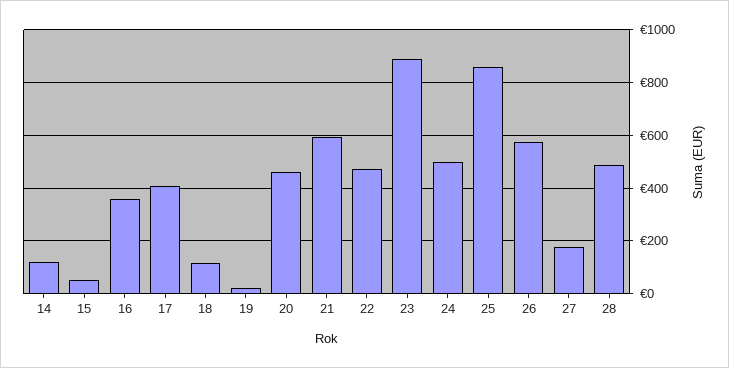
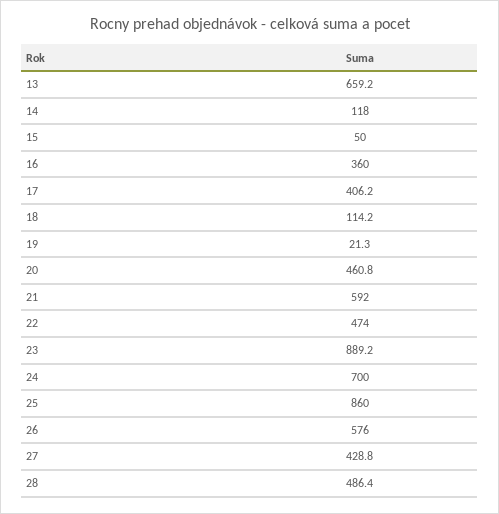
  {
    "14": 118,
    "15": 50,
    "16": 360,
    "17": 406.2,
    "18": 114.2,
    "19": 21.3,
    "20": 460.8,
    "21": 592,
    "22": 474,
    "23": 889.2,
-   "24": 500,
+   "24": 700,
    "25": 860,
    "26": 576,
-   "27": 175,
+   "27": 428.8,
-   "28": 486.4
+   "28": 486.4,
+   "13": 659.2
  }

